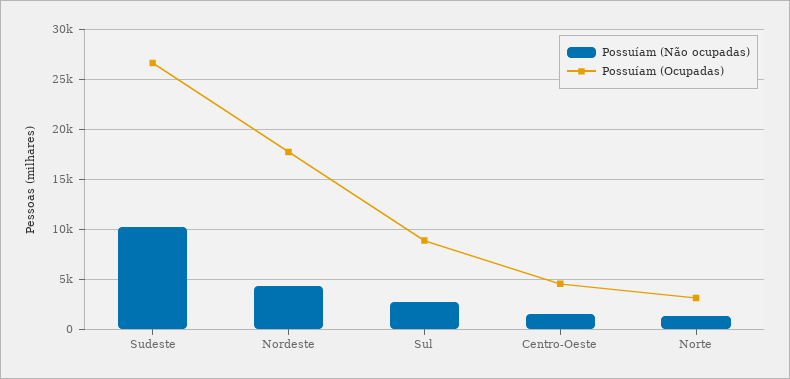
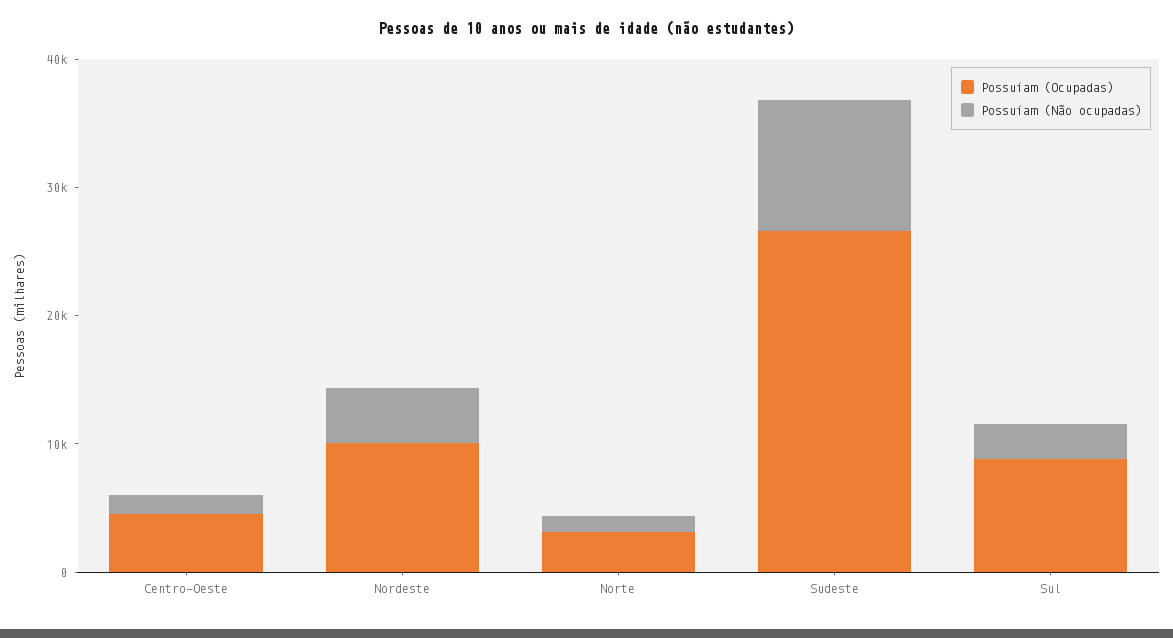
  {
    "Possuíam (Não ocupadas)": {
      "Sudeste": 10000,
      "Nordeste": 4000,
      "Sul": 3000,
      "Centro-Oeste": 1000,
      "Norte": 1000
    },
    "Possuíam (Ocupadas)": {
      "Sudeste": 27000,
-     "Nordeste": 18000,
+     "Nordeste": 10000,
      "Sul": 9000,
      "Centro-Oeste": 5000,
      "Norte": 3000
    }
  }

